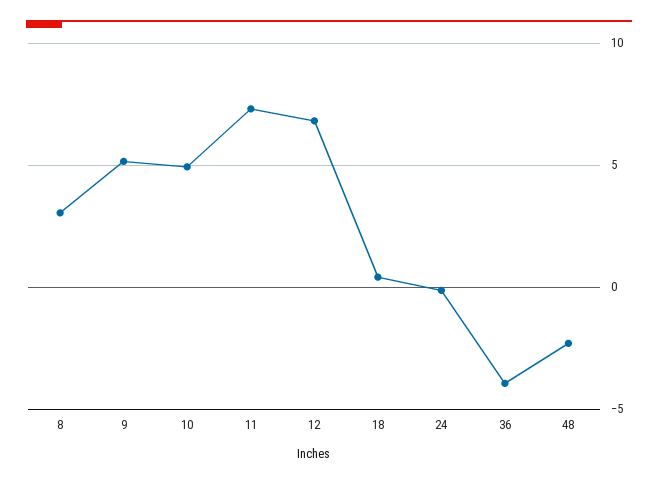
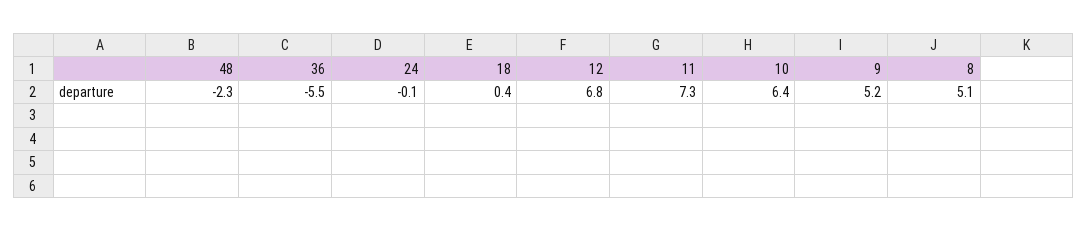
  {
-   "8": 3,
+   "8": 5.1,
    "9": 5.2,
-   "10": 5,
+   "10": 6.4,
    "11": 7.3,
    "12": 6.8,
    "18": 0.4,
    "24": -0.1,
-   "36": -4,
+   "36": -5.5,
    "48": -2.3
  }

